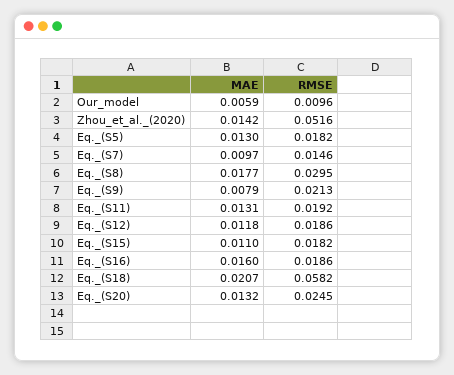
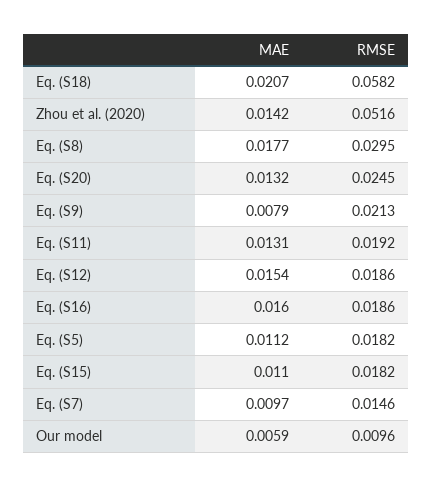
  {
    "MAE": {
      "Our_model": 0.0059,
      "Zhou_et_al._(2020)": 0.0142,
-     "Eq._(S5)": 0.013,
+     "Eq._(S5)": 0.0112,
      "Eq._(S7)": 0.0097,
      "Eq._(S8)": 0.0177,
      "Eq._(S9)": 0.0079,
      "Eq._(S11)": 0.0131,
-     "Eq._(S12)": 0.0118,
+     "Eq._(S12)": 0.0154,
      "Eq._(S15)": 0.011,
      "Eq._(S16)": 0.016,
      "Eq._(S18)": 0.0207,
      "Eq._(S20)": 0.0132
    },
    "RMSE": {
      "Our_model": 0.0096,
      "Zhou_et_al._(2020)": 0.0516,
      "Eq._(S5)": 0.0182,
      "Eq._(S7)": 0.0146,
      "Eq._(S8)": 0.0295,
      "Eq._(S9)": 0.0213,
      "Eq._(S11)": 0.0192,
      "Eq._(S12)": 0.0186,
      "Eq._(S15)": 0.0182,
      "Eq._(S16)": 0.0186,
      "Eq._(S18)": 0.0582,
      "Eq._(S20)": 0.0245
    }
  }

